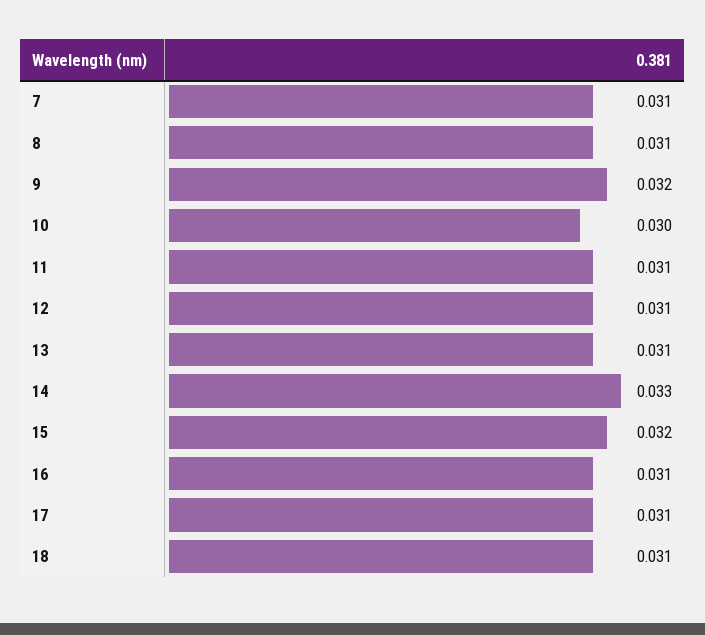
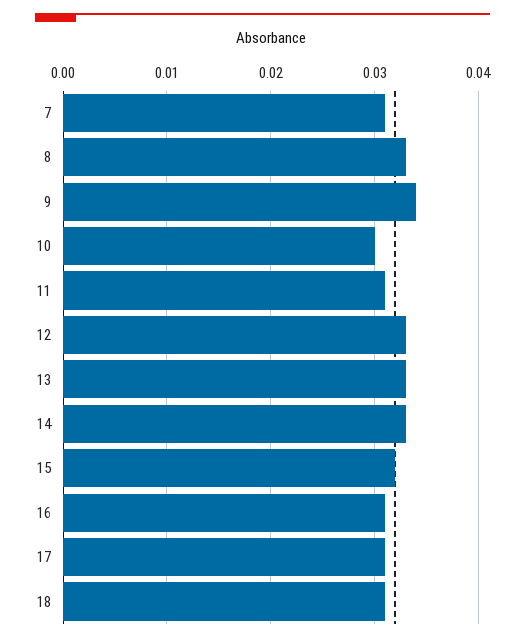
  {
    "7": 0.031,
-   "8": 0.031,
+   "8": 0.033,
-   "9": 0.032,
+   "9": 0.034,
    "10": 0.03,
    "11": 0.031,
-   "12": 0.031,
+   "12": 0.033,
-   "13": 0.031,
+   "13": 0.033,
    "14": 0.033,
    "15": 0.032,
    "16": 0.031,
    "17": 0.031,
    "18": 0.031
  }

